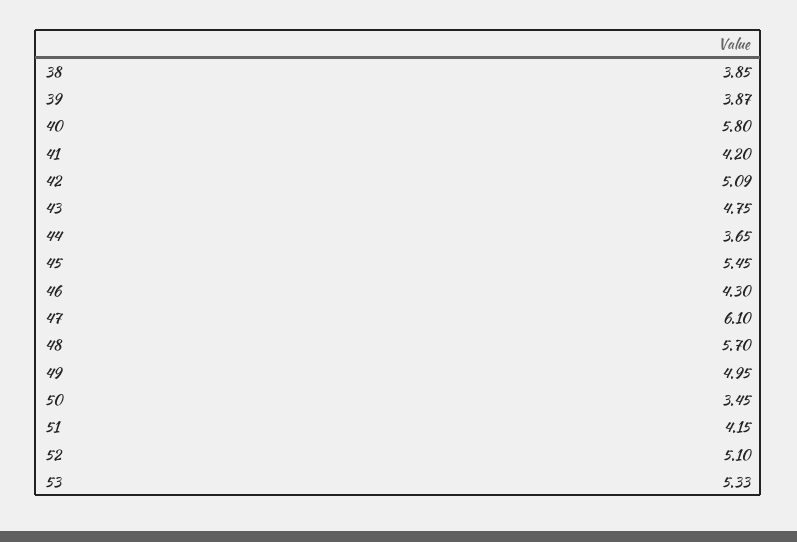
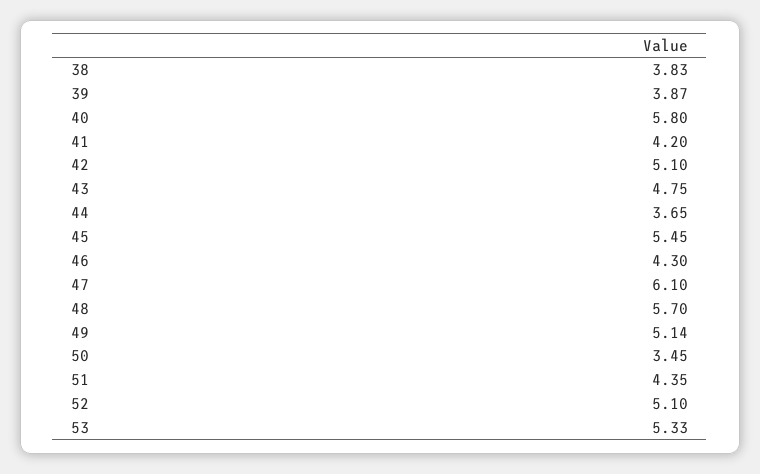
  {
-   "38": 3.85,
+   "38": 3.83,
    "39": 3.87,
    "40": 5.8,
    "41": 4.2,
-   "42": 5.09,
+   "42": 5.1,
    "43": 4.75,
    "44": 3.65,
    "45": 5.45,
    "46": 4.3,
    "47": 6.1,
    "48": 5.7,
-   "49": 4.95,
+   "49": 5.14,
    "50": 3.45,
-   "51": 4.15,
+   "51": 4.35,
    "52": 5.1,
    "53": 5.33
  }

